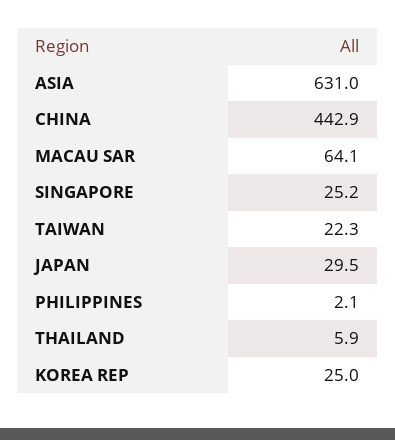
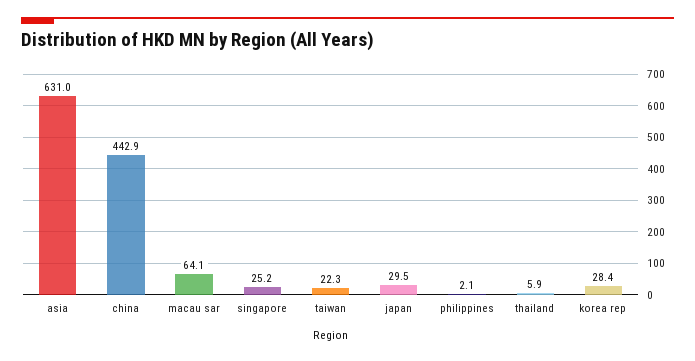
  {
    "ASIA": 631,
    "CHINA": 442.9,
    "MACAU SAR": 64.1,
    "SINGAPORE": 25.2,
    "TAIWAN": 22.3,
    "JAPAN": 29.5,
    "PHILIPPINES": 2.1,
    "THAILAND": 5.9,
-   "KOREA REP": 25
+   "KOREA REP": 28.4
  }

